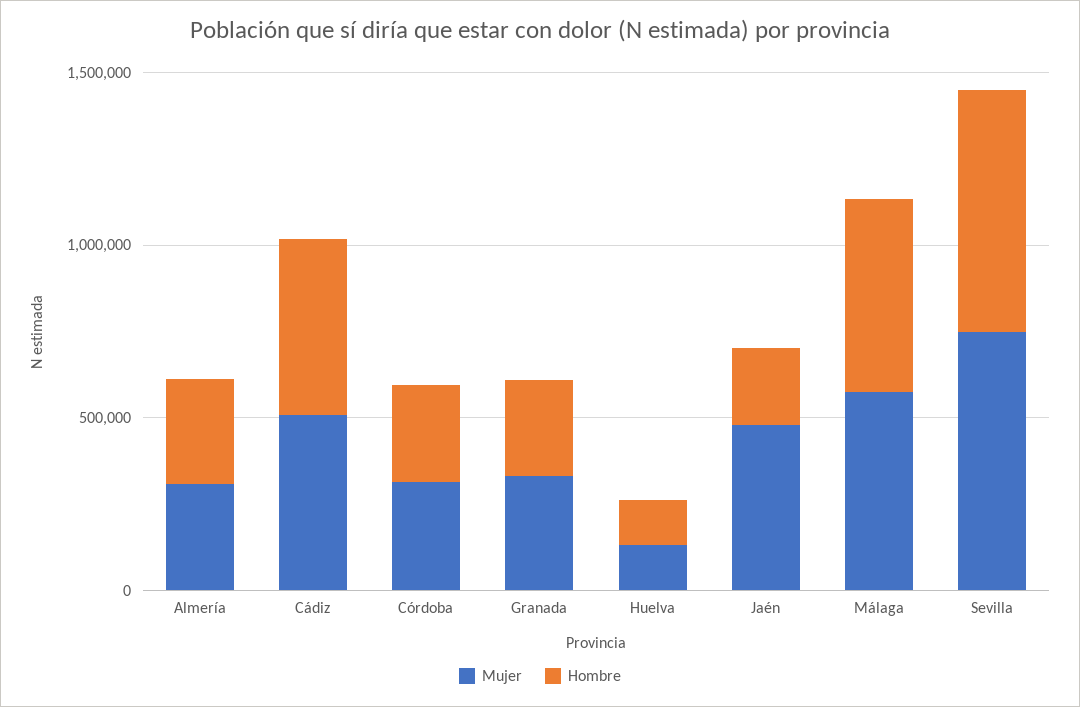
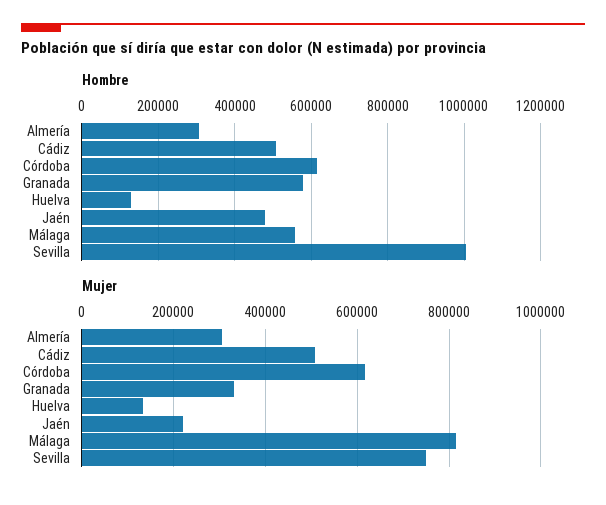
  {
    "Mujer": {
      "Almería": 300000,
      "Cádiz": 500000,
-     "Córdoba": 300000,
+     "Córdoba": 620000,
      "Granada": 340000,
      "Huelva": 140000,
-     "Jaén": 500000,
+     "Jaén": 220000,
-     "Málaga": 600000,
+     "Málaga": 820000,
      "Sevilla": 740000
    },
    "Hombre": {
      "Almería": 300000,
      "Cádiz": 500000,
-     "Córdoba": 300000,
+     "Córdoba": 620000,
-     "Granada": 300000,
+     "Granada": 580000,
      "Huelva": 120000,
-     "Jaén": 200000,
+     "Jaén": 480000,
      "Málaga": 560000,
-     "Sevilla": 700000
+     "Sevilla": 1000000
    }
  }

